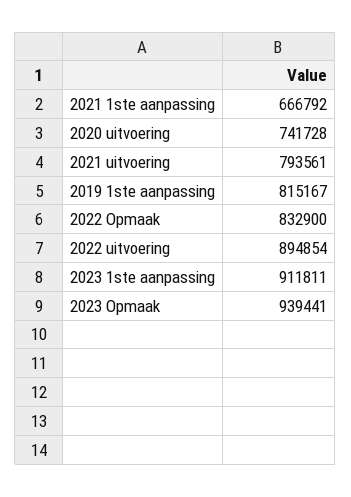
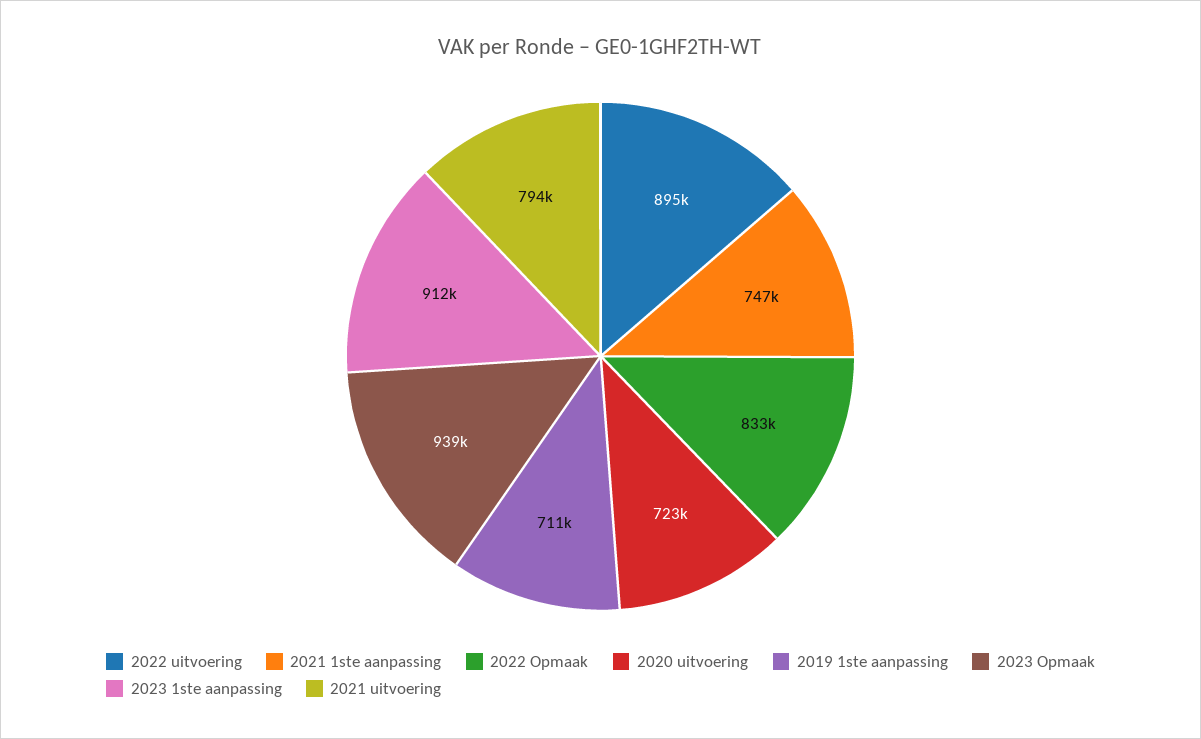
  {
-   "2021 1ste aanpassing": 666792,
+   "2021 1ste aanpassing": 747000,
-   "2020 uitvoering": 741728,
+   "2020 uitvoering": 723000,
    "2021 uitvoering": 793561,
-   "2019 1ste aanpassing": 815167,
+   "2019 1ste aanpassing": 711000,
    "2022 Opmaak": 832900,
    "2022 uitvoering": 894854,
    "2023 1ste aanpassing": 911811,
    "2023 Opmaak": 939441
  }

